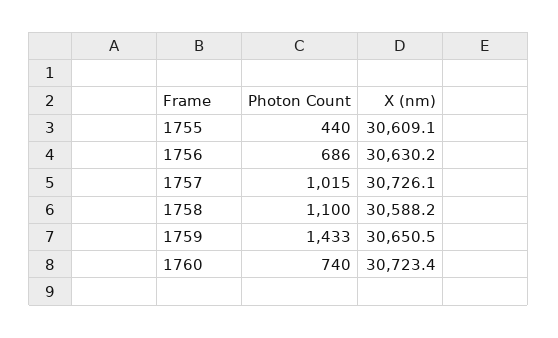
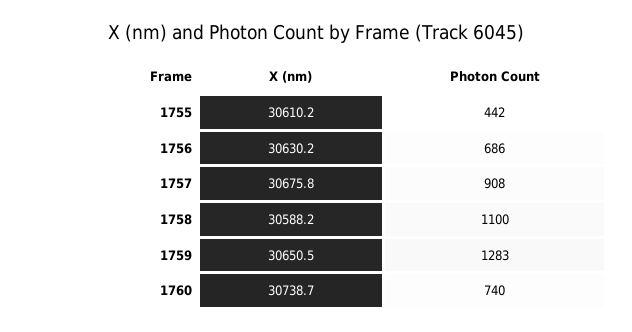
  {
    "Photon Count": {
-     "1755": 440,
+     "1755": 442,
      "1756": 686,
-     "1757": 1015,
+     "1757": 908,
      "1758": 1100,
-     "1759": 1433,
+     "1759": 1283,
      "1760": 740
    },
    "X (nm)": {
-     "1755": 30609.1,
+     "1755": 30610.2,
      "1756": 30630.2,
-     "1757": 30726.1,
+     "1757": 30675.8,
      "1758": 30588.2,
      "1759": 30650.5,
-     "1760": 30723.4
+     "1760": 30738.7
    }
  }

